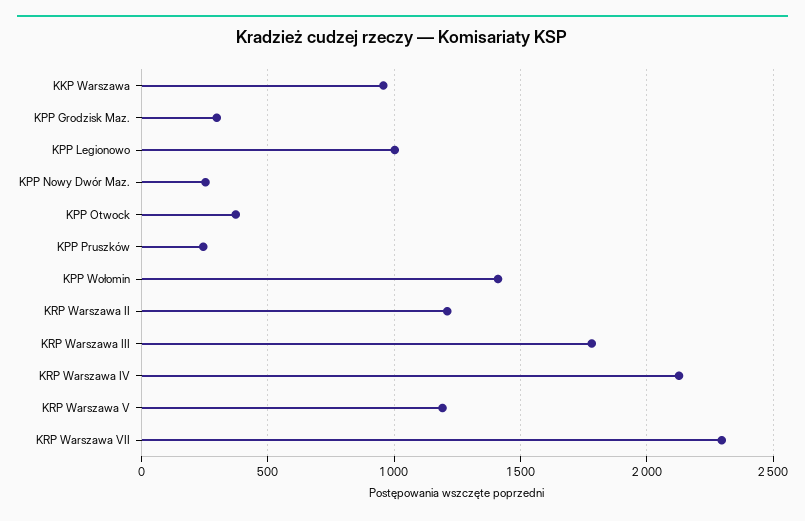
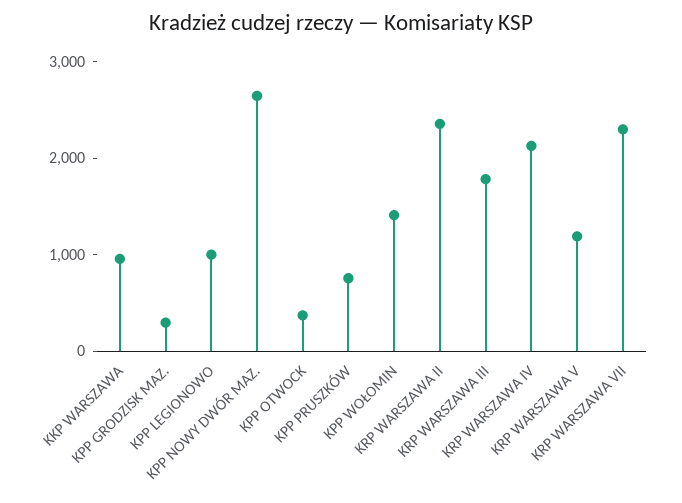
  {
    "KKP Warszawa": 950,
    "KPP Grodzisk Maz.": 300,
    "KPP Legionowo": 1000,
-   "KPP Nowy Dwór Maz.": 250,
+   "KPP Nowy Dwór Maz.": 2600,
    "KPP Otwock": 350,
-   "KPP Pruszków": 250,
+   "KPP Pruszków": 800,
    "KPP Wołomin": 1400,
-   "KRP Warszawa II": 1200,
+   "KRP Warszawa II": 2400,
    "KRP Warszawa III": 1800,
    "KRP Warszawa IV": 2150,
    "KRP Warszawa V": 1200,
    "KRP Warszawa VII": 2300
  }

